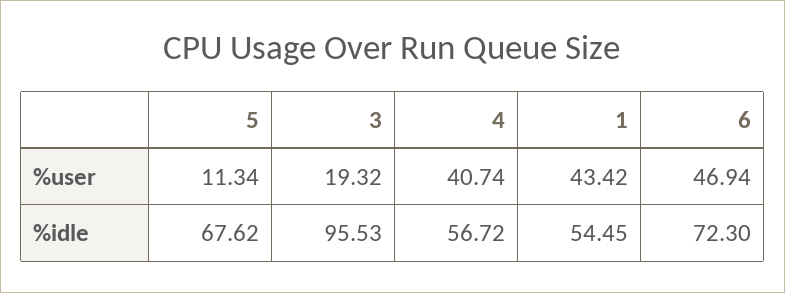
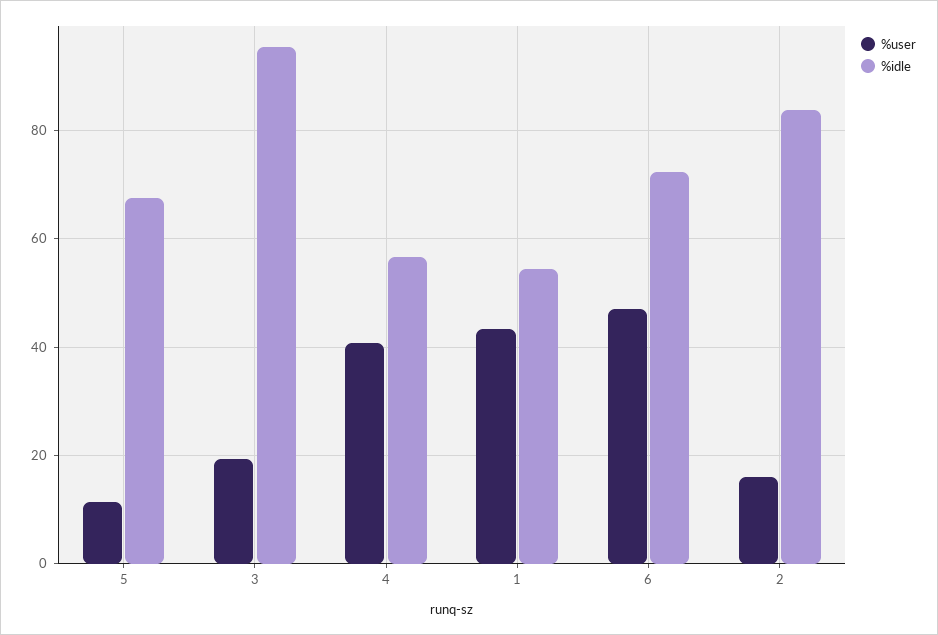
  {
    "%user": {
      "5": 11.34,
      "3": 19.32,
      "4": 40.74,
      "1": 43.42,
-     "6": 46.94
+     "6": 46.94,
+     "2": 16
    },
    "%idle": {
      "5": 67.62,
      "3": 95.53,
      "4": 56.72,
      "1": 54.45,
-     "6": 72.3
+     "6": 72.3,
+     "2": 84
    }
  }

